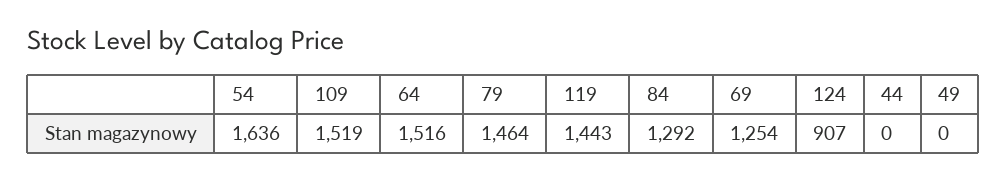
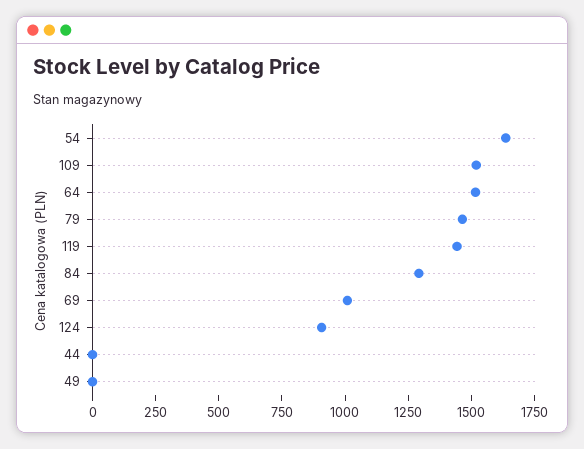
  {
    "54": 1636,
    "109": 1519,
    "64": 1516,
    "79": 1464,
    "119": 1443,
    "84": 1292,
-   "69": 1254,
+   "69": 1000,
    "124": 907,
    "44": 0,
    "49": 0
  }

